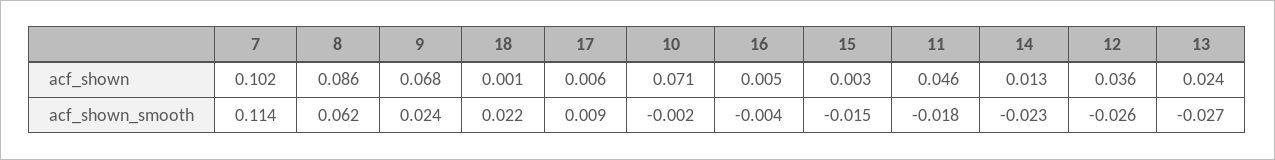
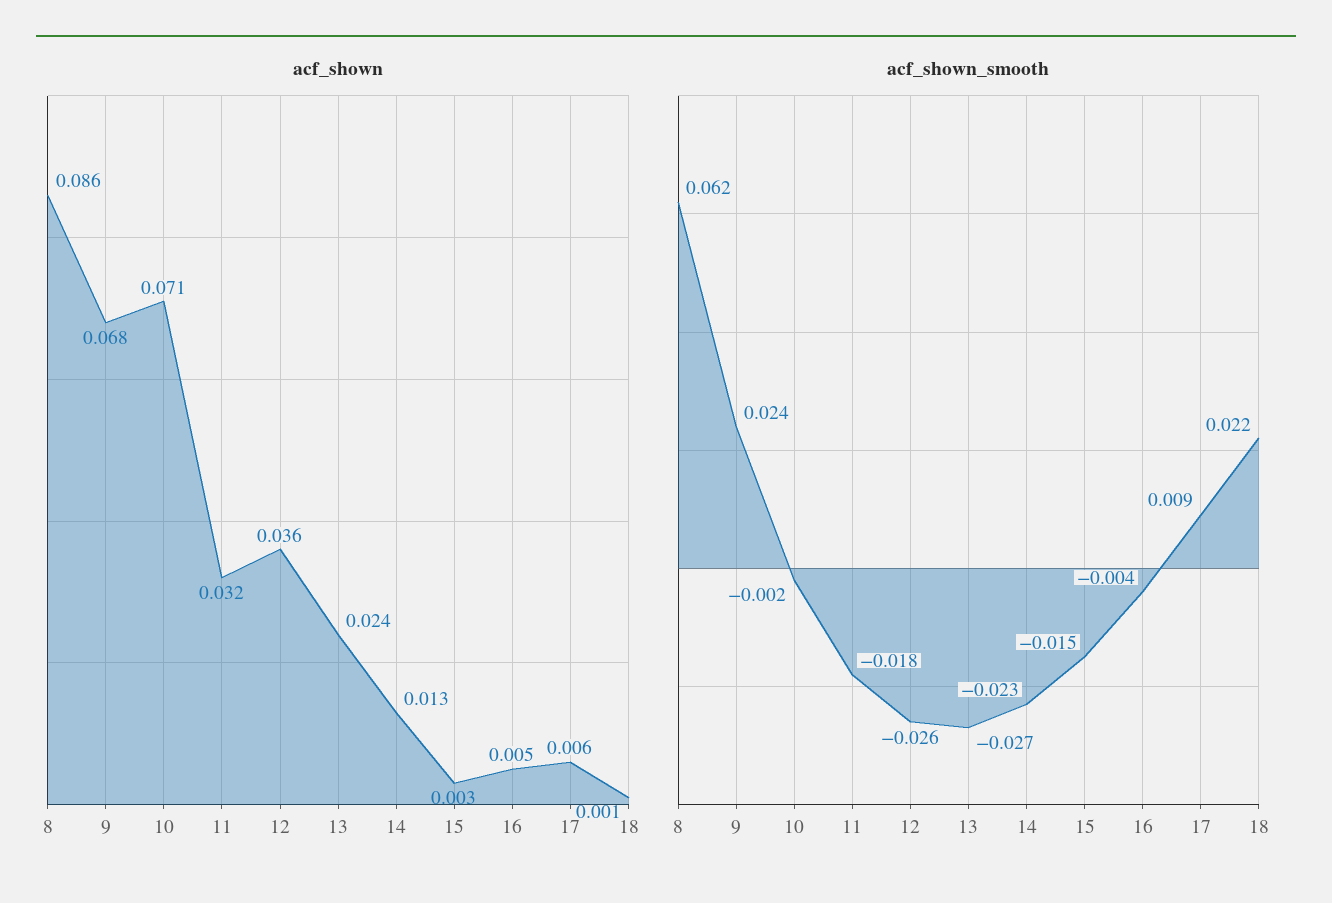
  {
    "acf_shown": {
-     "7": 0.102,
      "8": 0.086,
      "9": 0.068,
      "18": 0.001,
      "17": 0.006,
      "10": 0.071,
      "16": 0.005,
      "15": 0.003,
-     "11": 0.046,
+     "11": 0.032,
      "14": 0.013,
      "12": 0.036,
      "13": 0.024
    },
    "acf_shown_smooth": {
-     "7": 0.114,
      "8": 0.062,
      "9": 0.024,
      "18": 0.022,
      "17": 0.009,
      "10": -0.002,
      "16": -0.004,
      "15": -0.015,
      "11": -0.018,
      "14": -0.023,
      "12": -0.026,
      "13": -0.027
    }
  }

